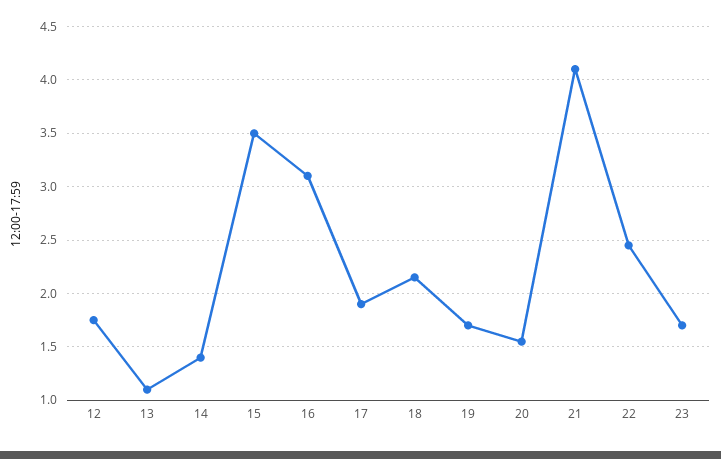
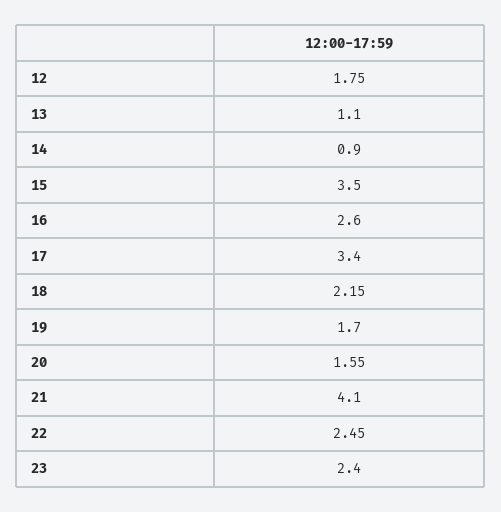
  {
    "12": 1.75,
    "13": 1.1,
-   "14": 1.4,
+   "14": 0.9,
    "15": 3.5,
-   "16": 3.1,
+   "16": 2.6,
-   "17": 1.9,
+   "17": 3.4,
    "18": 2.15,
    "19": 1.7,
    "20": 1.55,
    "21": 4.1,
    "22": 2.45,
-   "23": 1.7
+   "23": 2.4
  }

